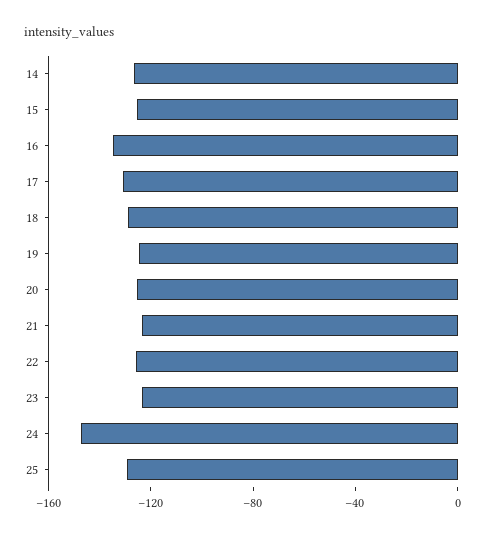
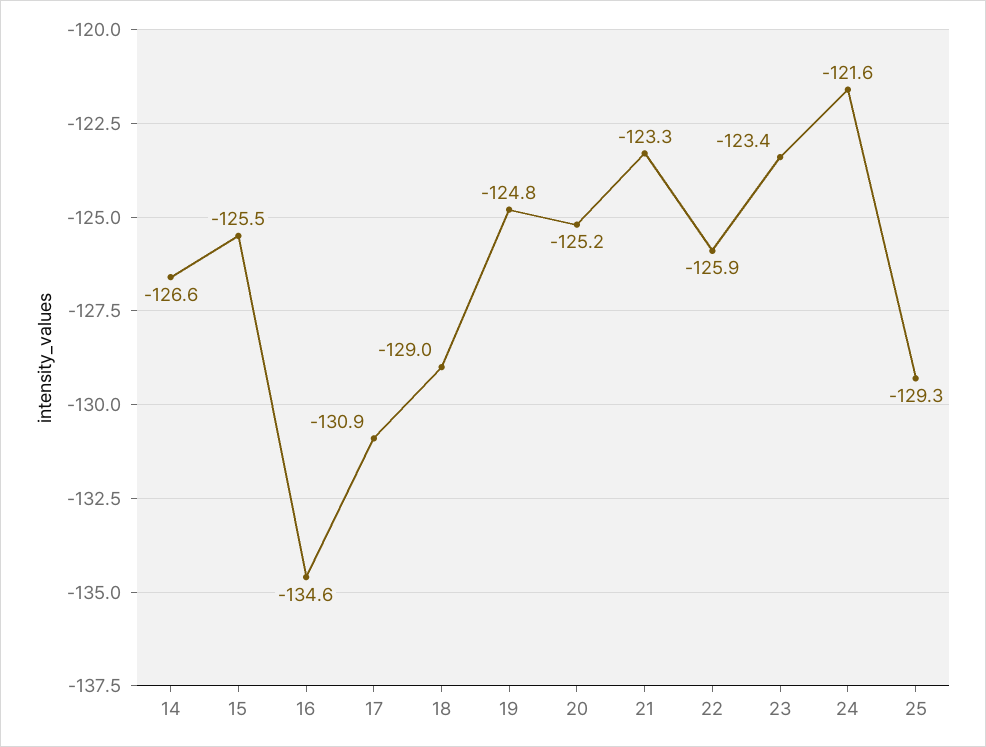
  {
    "14": -126.6,
    "15": -125.5,
    "16": -134.6,
    "17": -130.9,
    "18": -129,
    "19": -124.8,
    "20": -125.2,
    "21": -123.3,
    "22": -125.9,
    "23": -123.4,
-   "24": -150,
+   "24": -121.6,
    "25": -129.3
  }

